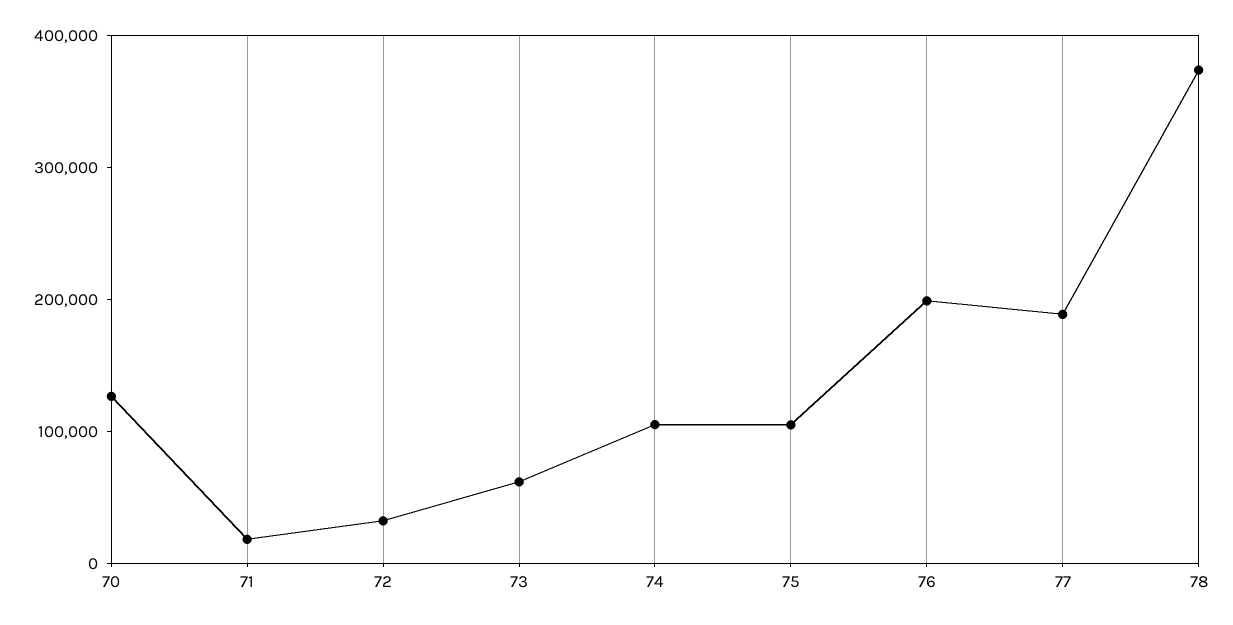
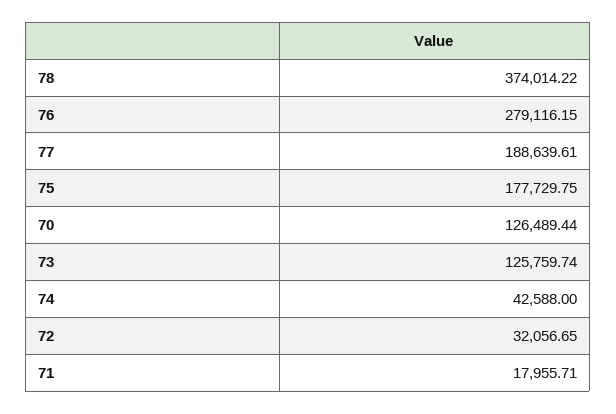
  {
    "70": 126489.44,
    "71": 17955.71,
    "72": 32056.65,
-   "73": 60000,
+   "73": 125759.74,
-   "74": 100000,
+   "74": 42588,
-   "75": 100000,
+   "75": 177729.75,
-   "76": 200000,
+   "76": 279116.15,
    "77": 188639.61,
    "78": 374014.22
  }

